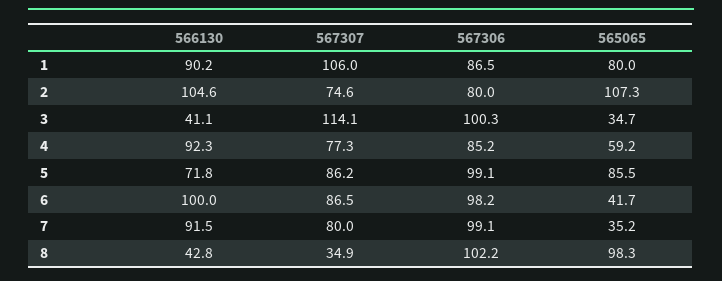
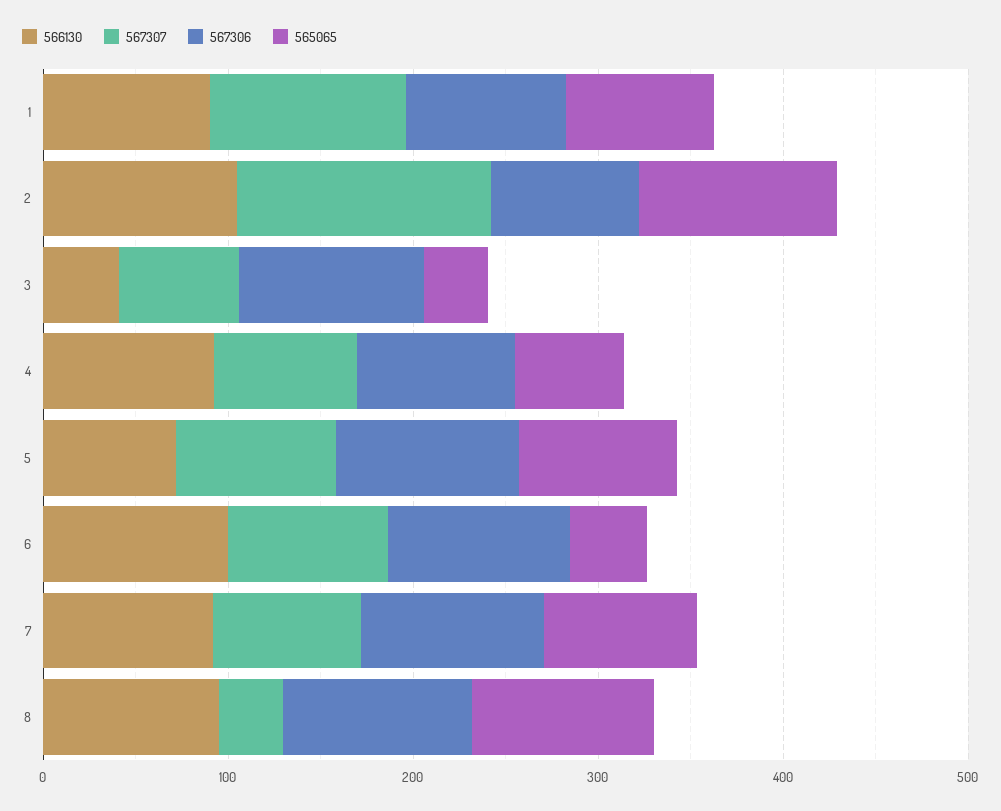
  {
    "566130": {
      "1": 90.2,
      "2": 104.6,
      "3": 41.1,
      "4": 92.3,
      "5": 71.8,
      "6": 100,
      "7": 91.5,
-     "8": 42.8
+     "8": 100
    },
    "567307": {
      "1": 106,
-     "2": 74.6,
+     "2": 140,
-     "3": 114.1,
+     "3": 60,
      "4": 77.3,
      "5": 86.2,
      "6": 86.5,
      "7": 80,
      "8": 34.9
    },
    "567306": {
      "1": 86.5,
      "2": 80,
      "3": 100.3,
      "4": 85.2,
      "5": 99.1,
      "6": 98.2,
      "7": 99.1,
      "8": 102.2
    },
    "565065": {
      "1": 80,
      "2": 107.3,
      "3": 34.7,
      "4": 59.2,
      "5": 85.5,
      "6": 41.7,
-     "7": 35.2,
+     "7": 80,
      "8": 98.3
    }
  }

